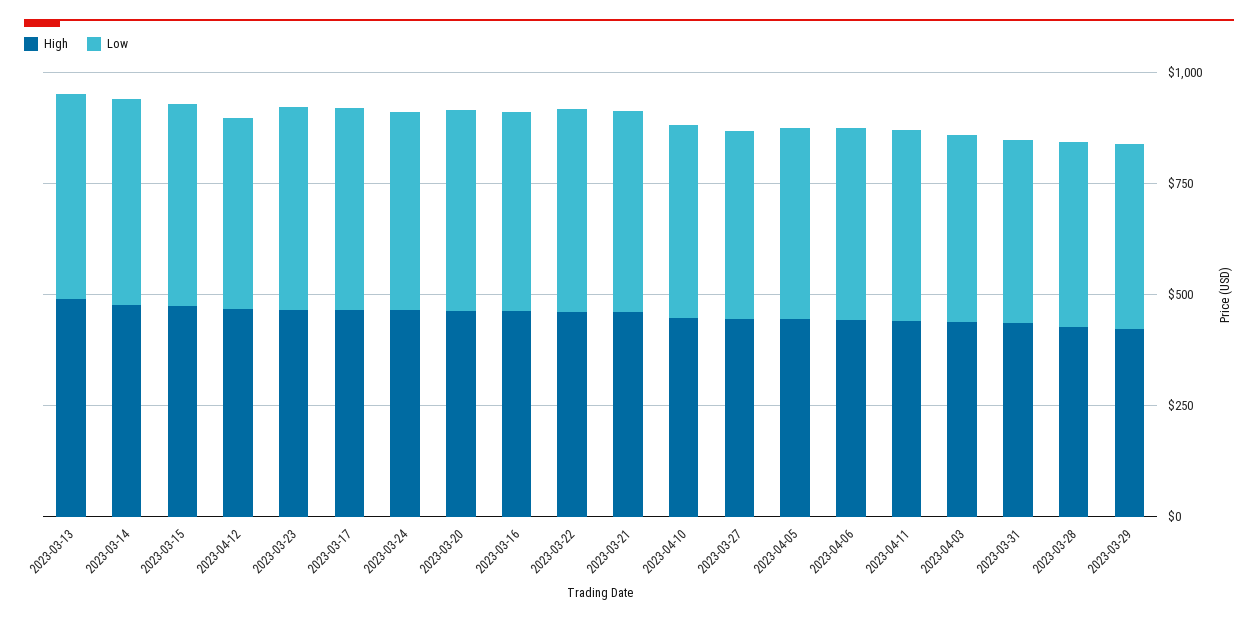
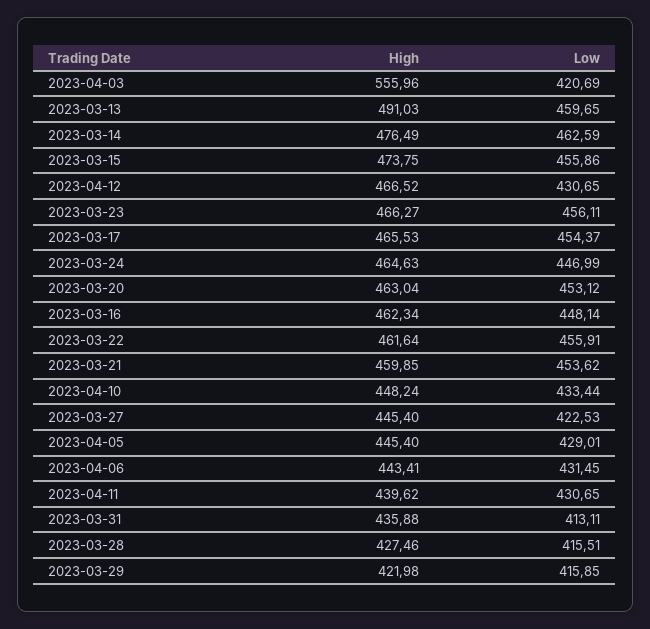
  {
    "High": {
      "2023-03-13": 491.03,
      "2023-03-14": 476.49,
      "2023-03-15": 473.75,
      "2023-04-12": 466.52,
      "2023-03-23": 466.27,
      "2023-03-17": 465.53,
      "2023-03-24": 464.63,
      "2023-03-20": 463.04,
      "2023-03-16": 462.34,
      "2023-03-22": 461.64,
      "2023-03-21": 459.85,
      "2023-04-10": 448.24,
      "2023-03-27": 445.4,
      "2023-04-05": 445.4,
      "2023-04-06": 443.41,
      "2023-04-11": 439.62,
-     "2023-04-03": 450,
+     "2023-04-03": 555.96,
      "2023-03-31": 435.88,
      "2023-03-28": 427.46,
      "2023-03-29": 421.98
    },
    "Low": {
      "2023-03-13": 459.65,
      "2023-03-14": 462.59,
      "2023-03-15": 455.86,
      "2023-04-12": 430.65,
      "2023-03-23": 456.11,
      "2023-03-17": 454.37,
      "2023-03-24": 446.99,
      "2023-03-20": 453.12,
      "2023-03-16": 448.14,
      "2023-03-22": 455.91,
      "2023-03-21": 453.62,
      "2023-04-10": 433.44,
      "2023-03-27": 422.53,
      "2023-04-05": 429.01,
      "2023-04-06": 431.45,
      "2023-04-11": 430.65,
      "2023-04-03": 420.69,
      "2023-03-31": 413.11,
      "2023-03-28": 415.51,
      "2023-03-29": 415.85
    }
  }

